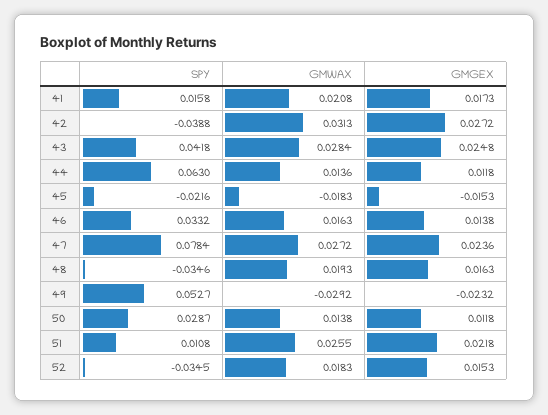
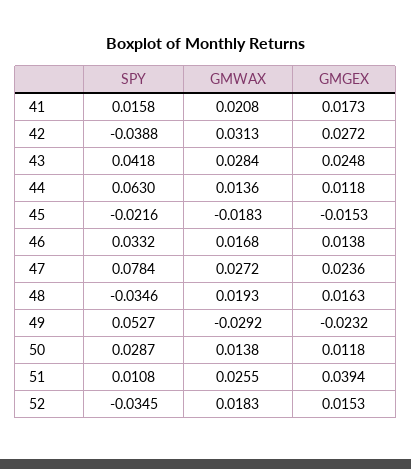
  {
    "SPY": {
      "41": 0.0158,
      "42": -0.0388,
      "43": 0.0418,
      "44": 0.063,
      "45": -0.0216,
      "46": 0.0332,
      "47": 0.0784,
      "48": -0.0346,
      "49": 0.0527,
      "50": 0.0287,
      "51": 0.0108,
      "52": -0.0345
    },
    "GMWAX": {
      "41": 0.0208,
      "42": 0.0313,
      "43": 0.0284,
      "44": 0.0136,
      "45": -0.0183,
-     "46": 0.0163,
+     "46": 0.0168,
      "47": 0.0272,
      "48": 0.0193,
      "49": -0.0292,
      "50": 0.0138,
      "51": 0.0255,
      "52": 0.0183
    },
    "GMGEX": {
      "41": 0.0173,
      "42": 0.0272,
      "43": 0.0248,
      "44": 0.0118,
      "45": -0.0153,
      "46": 0.0138,
      "47": 0.0236,
      "48": 0.0163,
      "49": -0.0232,
      "50": 0.0118,
-     "51": 0.0218,
+     "51": 0.0394,
      "52": 0.0153
    }
  }

